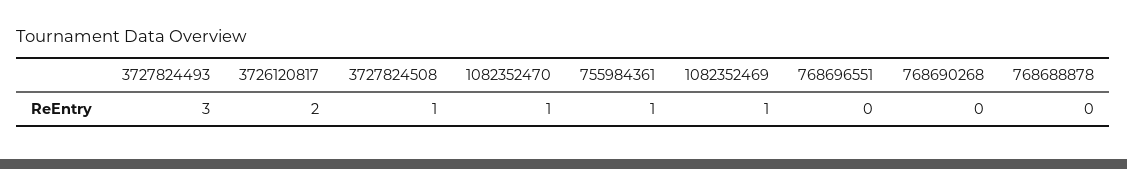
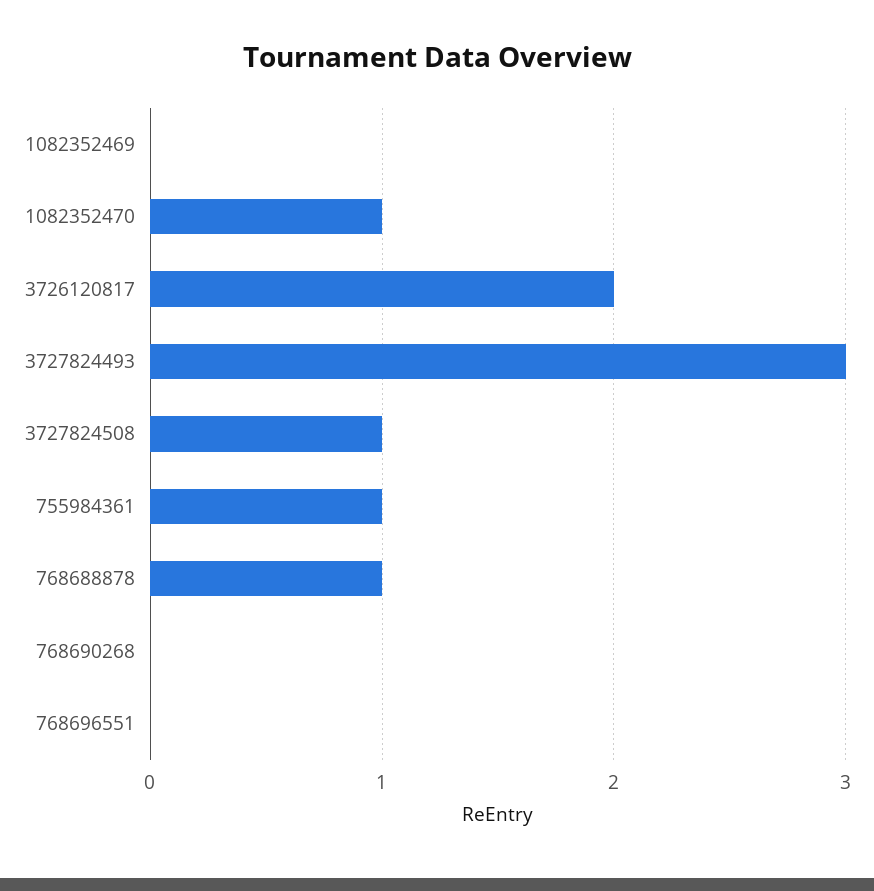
  {
    "3727824493": 3,
    "3726120817": 2,
    "3727824508": 1,
    "1082352470": 1,
    "755984361": 1,
-   "1082352469": 1,
+   "1082352469": 0,
    "768696551": 0,
    "768690268": 0,
-   "768688878": 0
+   "768688878": 1
  }

